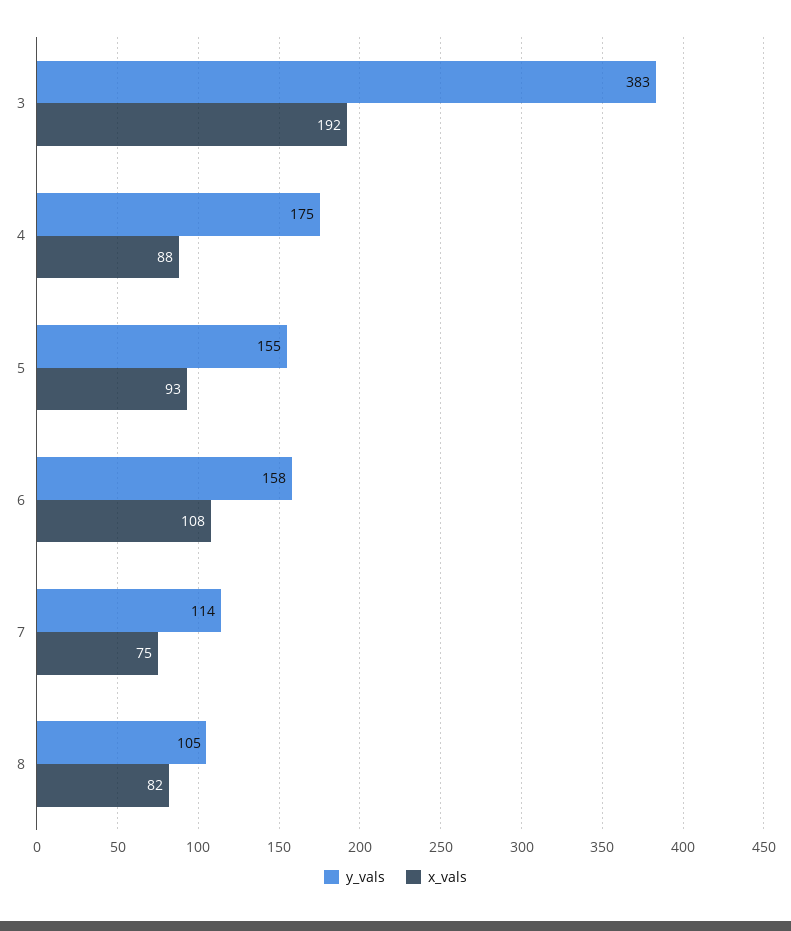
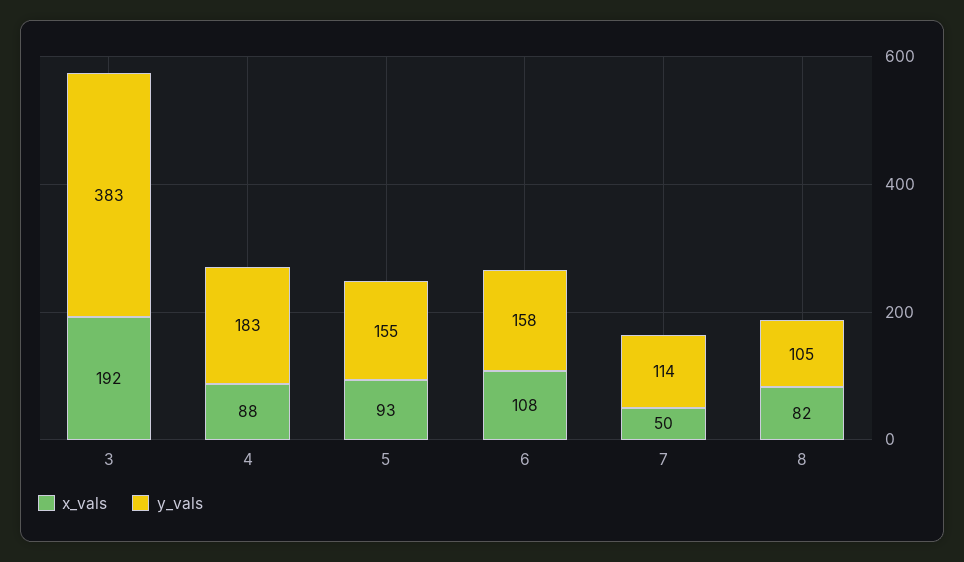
  {
    "y_vals": {
      "3": 383,
-     "4": 175,
+     "4": 183,
      "5": 155,
      "6": 158,
      "7": 114,
      "8": 105
    },
    "x_vals": {
      "3": 192,
      "4": 88,
      "5": 93,
      "6": 108,
-     "7": 75,
+     "7": 50,
      "8": 82
    }
  }

